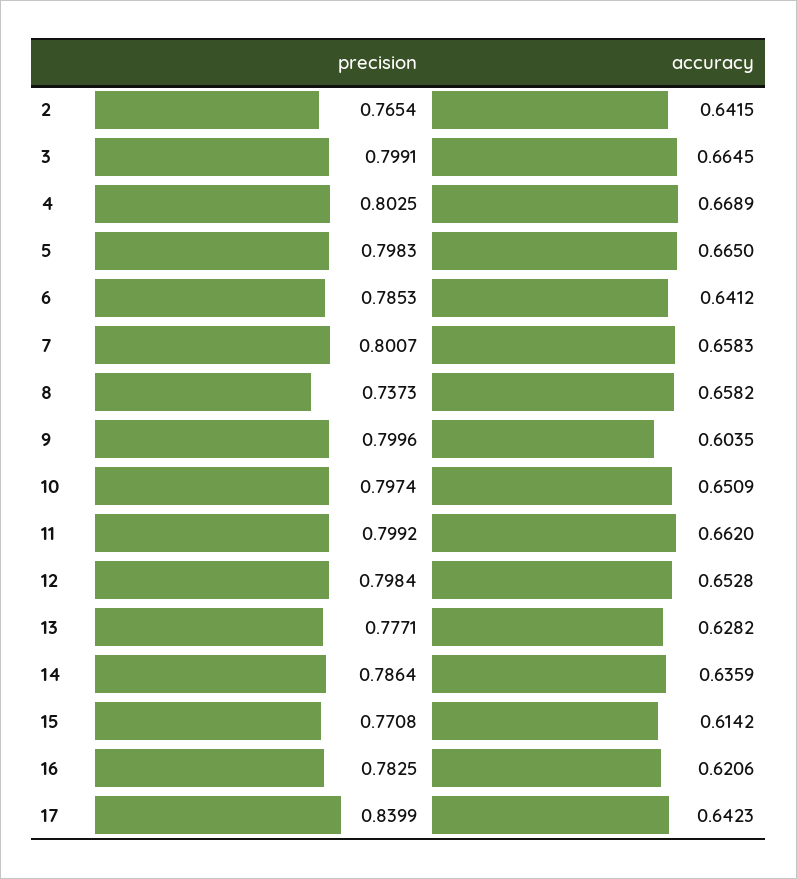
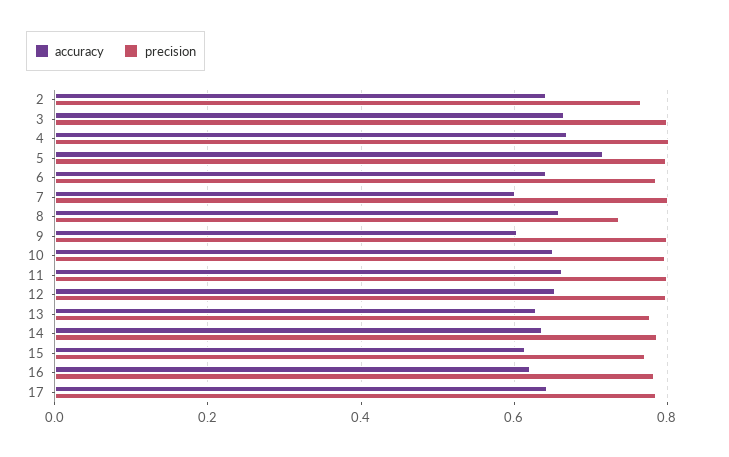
  {
    "precision": {
      "2": 0.7654,
      "3": 0.7991,
      "4": 0.8025,
      "5": 0.7983,
      "6": 0.7853,
      "7": 0.8007,
      "8": 0.7373,
      "9": 0.7996,
      "10": 0.7974,
      "11": 0.7992,
      "12": 0.7984,
      "13": 0.7771,
      "14": 0.7864,
      "15": 0.7708,
      "16": 0.7825,
-     "17": 0.8399
+     "17": 0.78
    },
    "accuracy": {
      "2": 0.6415,
      "3": 0.6645,
      "4": 0.6689,
-     "5": 0.665,
+     "5": 0.72,
      "6": 0.6412,
-     "7": 0.6583,
+     "7": 0.6,
      "8": 0.6582,
      "9": 0.6035,
      "10": 0.6509,
      "11": 0.662,
      "12": 0.6528,
      "13": 0.6282,
      "14": 0.6359,
      "15": 0.6142,
      "16": 0.6206,
      "17": 0.6423
    }
  }

